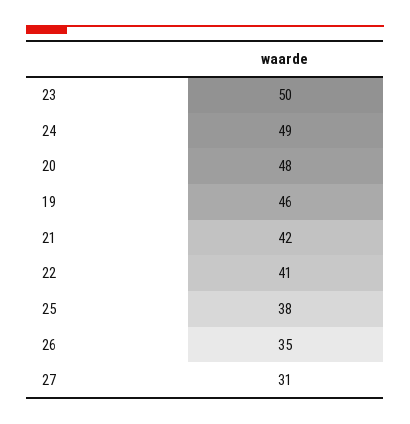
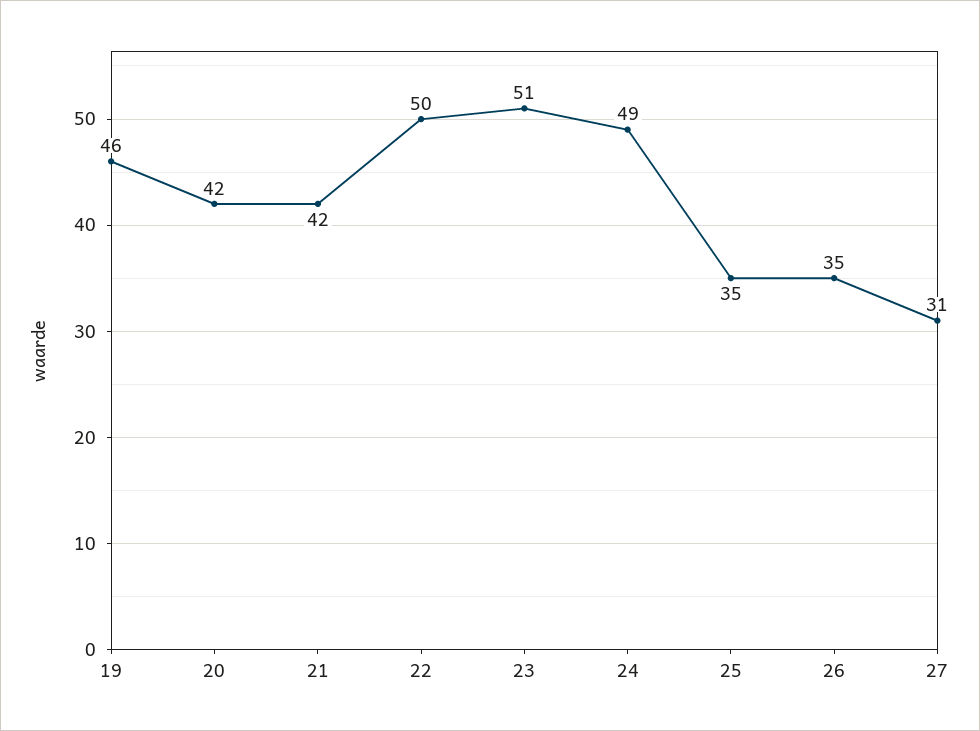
  {
-   "23": 50,
+   "23": 51,
    "24": 49,
-   "20": 48,
+   "20": 42,
    "19": 46,
    "21": 42,
-   "22": 41,
+   "22": 50,
-   "25": 38,
+   "25": 35,
    "26": 35,
    "27": 31
  }

